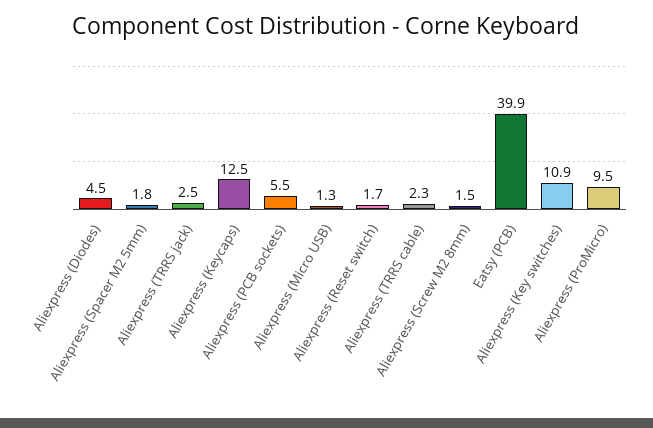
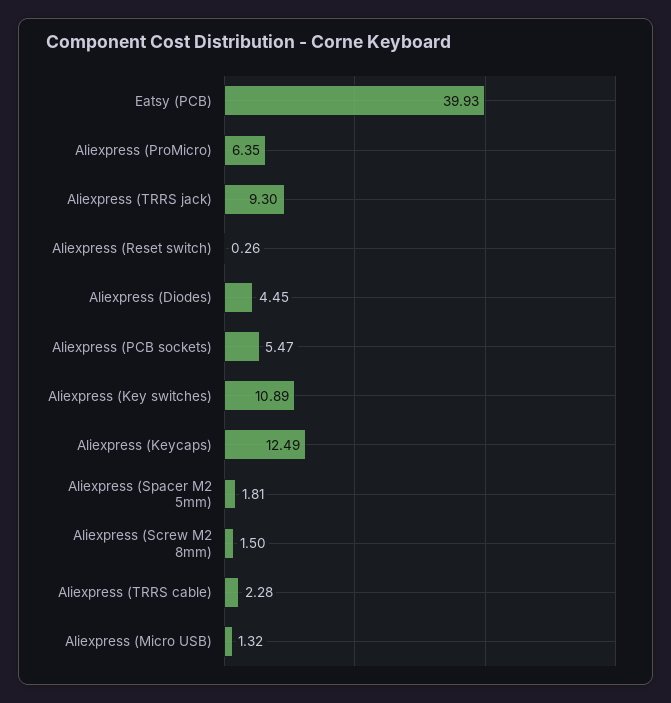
  {
    "Aliexpress (Diodes)": 4.45,
    "Aliexpress (Spacer M2 5mm)": 1.81,
-   "Aliexpress (TRRS jack)": 2.5,
+   "Aliexpress (TRRS jack)": 9.3,
    "Aliexpress (Keycaps)": 12.49,
    "Aliexpress (PCB sockets)": 5.47,
    "Aliexpress (Micro USB)": 1.32,
-   "Aliexpress (Reset switch)": 1.7,
+   "Aliexpress (Reset switch)": 0.26,
    "Aliexpress (TRRS cable)": 2.28,
    "Aliexpress (Screw M2 8mm)": 1.5,
    "Eatsy (PCB)": 39.93,
    "Aliexpress (Key switches)": 10.89,
-   "Aliexpress (ProMicro)": 9.5
+   "Aliexpress (ProMicro)": 6.35
  }

